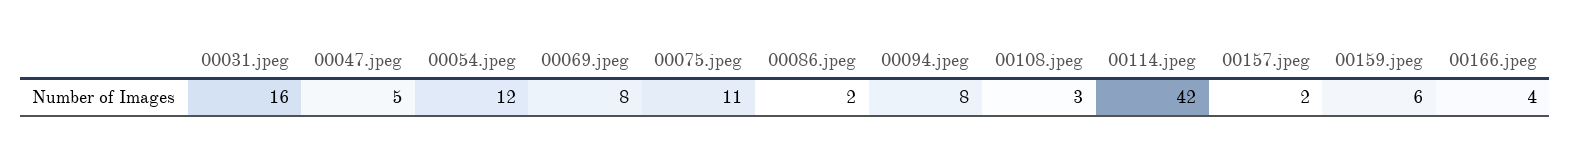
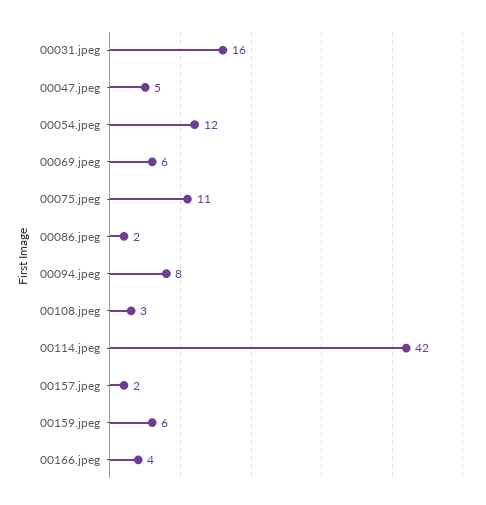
  {
    "00031.jpeg": 16,
    "00047.jpeg": 5,
    "00054.jpeg": 12,
-   "00069.jpeg": 8,
+   "00069.jpeg": 6,
    "00075.jpeg": 11,
    "00086.jpeg": 2,
    "00094.jpeg": 8,
    "00108.jpeg": 3,
    "00114.jpeg": 42,
    "00157.jpeg": 2,
    "00159.jpeg": 6,
    "00166.jpeg": 4
  }

